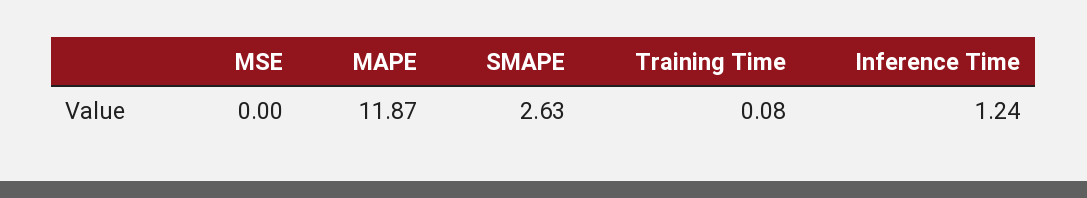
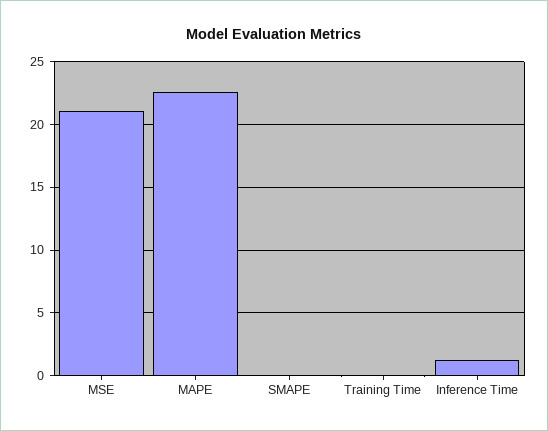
  {
-   "MSE": 0,
+   "MSE": 21,
-   "MAPE": 11.87,
+   "MAPE": 22.5,
-   "SMAPE": 2.63,
+   "SMAPE": 0,
    "Training Time": 0.08,
    "Inference Time": 1.24
  }

